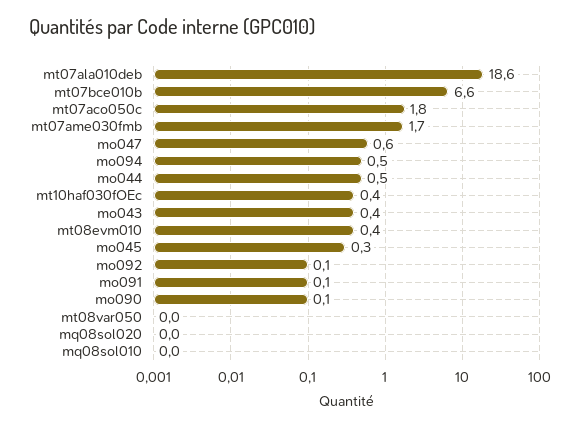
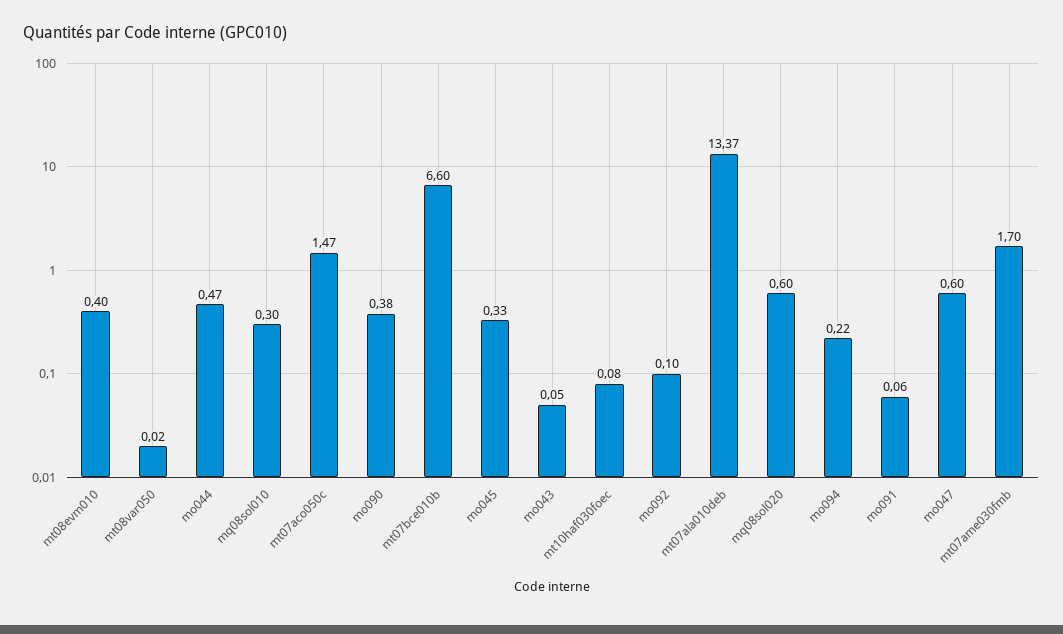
  {
-   "mt07ala010deb": 18.6,
+   "mt07ala010deb": 13.37,
    "mt07bce010b": 6.6,
-   "mt07aco050c": 1.8,
+   "mt07aco050c": 1.47,
    "mt07ame030fmb": 1.7,
    "mo047": 0.6,
-   "mo094": 0.5,
+   "mo094": 0.22,
    "mo044": 0.47,
-   "mt10haf030fOEc": 0.4,
+   "mt10haf030fOEc": 0.08,
-   "mo043": 0.4,
+   "mo043": 0.05,
    "mt08evm010": 0.4,
    "mo045": 0.33,
    "mo092": 0.1,
    "mo091": 0.06,
-   "mo090": 0.1,
+   "mo090": 0.38,
    "mt08var050": 0.02,
-   "mq08sol020": 0,
+   "mq08sol020": 0.6,
-   "mq08sol010": 0
+   "mq08sol010": 0.3
  }

